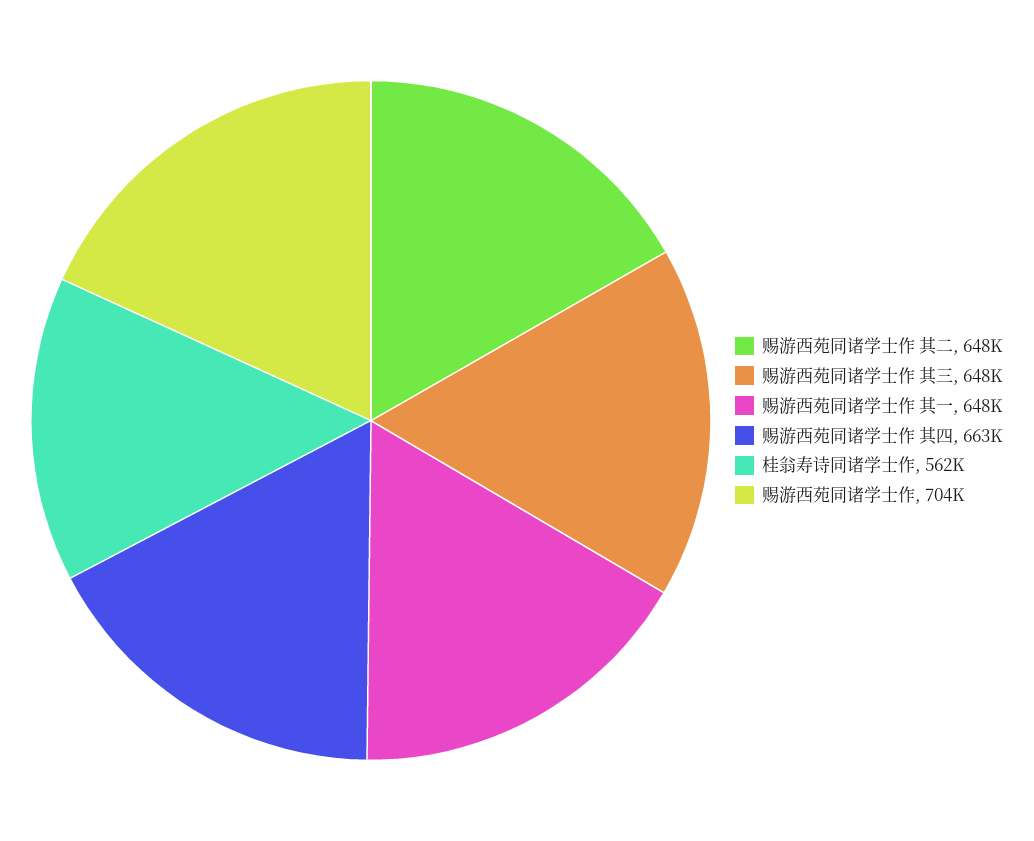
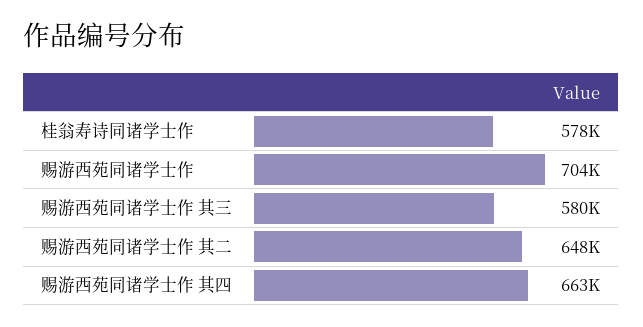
  {
    "赐游西苑同诸学士作 其二": 648000,
-   "赐游西苑同诸学士作 其三": 648000,
+   "赐游西苑同诸学士作 其三": 580000,
-   "赐游西苑同诸学士作 其一": 648000,
    "赐游西苑同诸学士作 其四": 663000,
-   "桂翁寿诗同诸学士作": 562000,
+   "桂翁寿诗同诸学士作": 578000,
    "赐游西苑同诸学士作": 704000
  }

